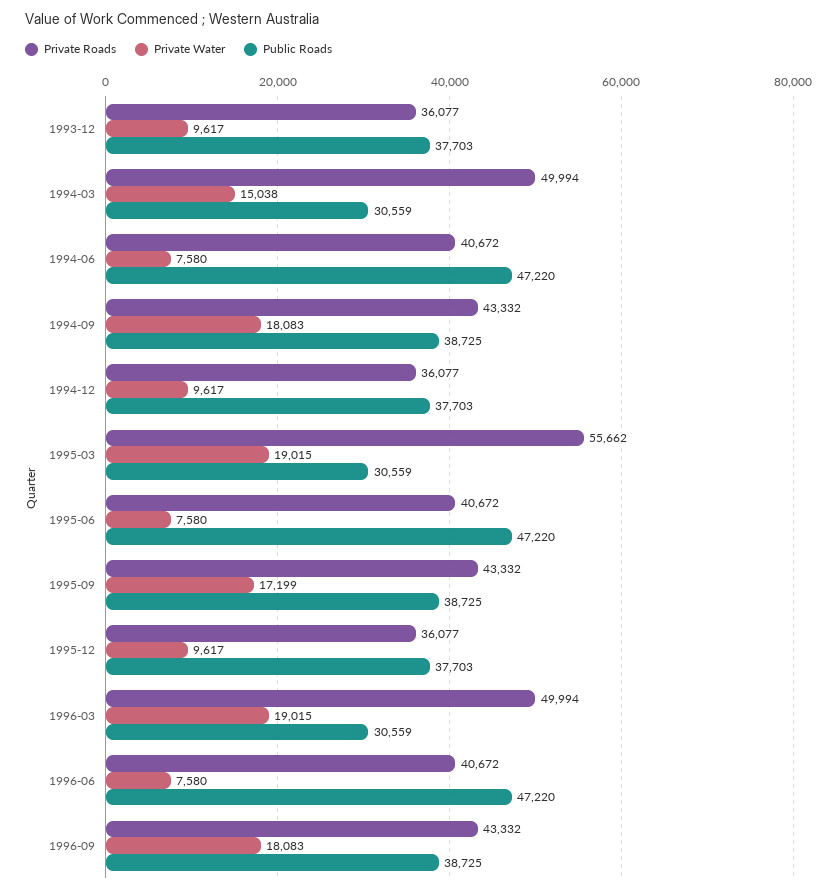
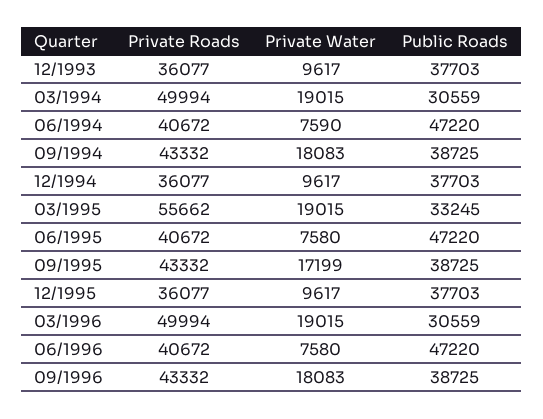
  {
    "Private Roads": {
      "1993-12": 36077,
      "1994-03": 49994,
      "1994-06": 40672,
      "1994-09": 43332,
      "1994-12": 36077,
      "1995-03": 55662,
      "1995-06": 40672,
      "1995-09": 43332,
      "1995-12": 36077,
      "1996-03": 49994,
      "1996-06": 40672,
      "1996-09": 43332
    },
    "Private Water": {
      "1993-12": 9617,
-     "1994-03": 15038,
+     "1994-03": 19015,
-     "1994-06": 7580,
+     "1994-06": 7590,
      "1994-09": 18083,
      "1994-12": 9617,
      "1995-03": 19015,
      "1995-06": 7580,
      "1995-09": 17199,
      "1995-12": 9617,
      "1996-03": 19015,
      "1996-06": 7580,
      "1996-09": 18083
    },
    "Public Roads": {
      "1993-12": 37703,
      "1994-03": 30559,
      "1994-06": 47220,
      "1994-09": 38725,
      "1994-12": 37703,
-     "1995-03": 30559,
+     "1995-03": 33245,
      "1995-06": 47220,
      "1995-09": 38725,
      "1995-12": 37703,
      "1996-03": 30559,
      "1996-06": 47220,
      "1996-09": 38725
    }
  }

